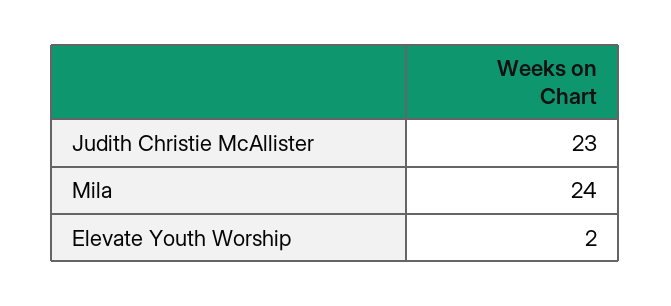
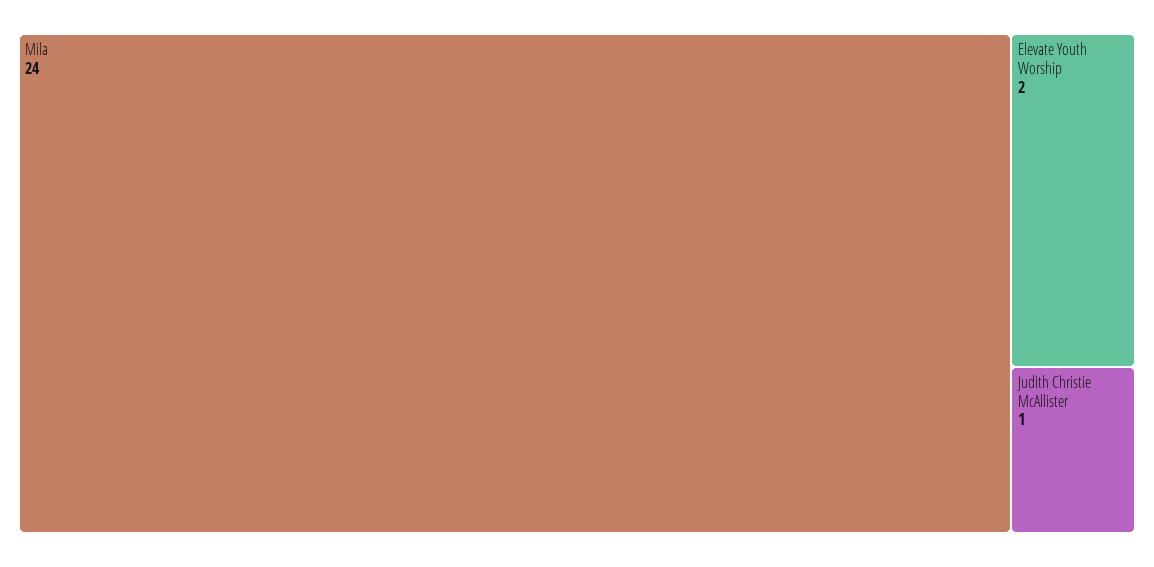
  {
-   "Judith Christie McAllister": 23,
+   "Judith Christie McAllister": 1,
    "Mila": 24,
    "Elevate Youth Worship": 2
  }

